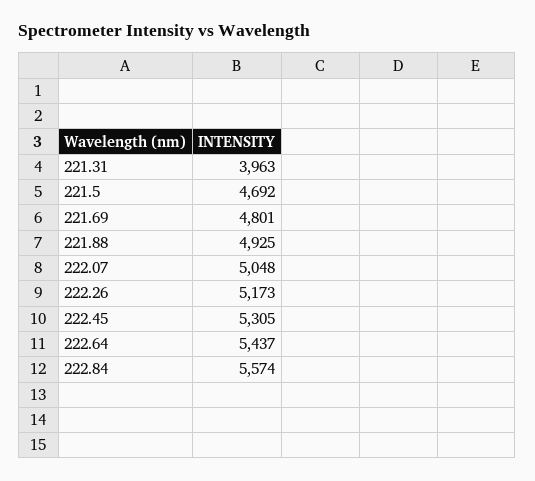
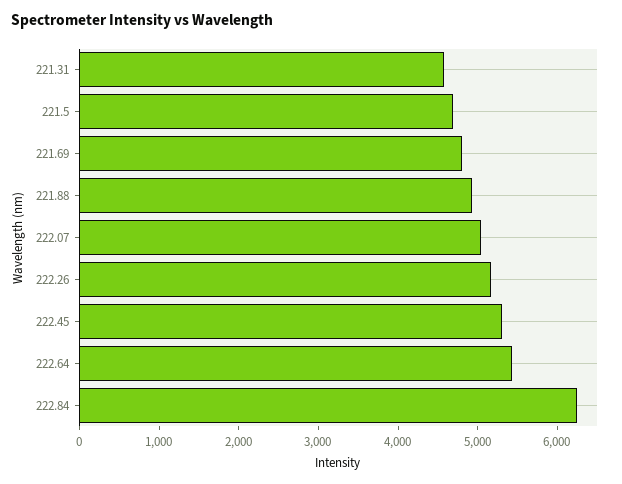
  {
-   "221.31": 3963,
+   "221.31": 4600,
    "221.5": 4692,
    "221.69": 4801,
    "221.88": 4925,
    "222.07": 5048,
    "222.26": 5173,
    "222.45": 5305,
    "222.64": 5437,
-   "222.84": 5574
+   "222.84": 6200
  }

